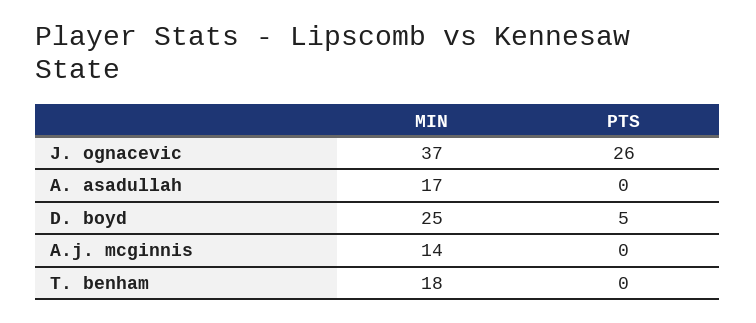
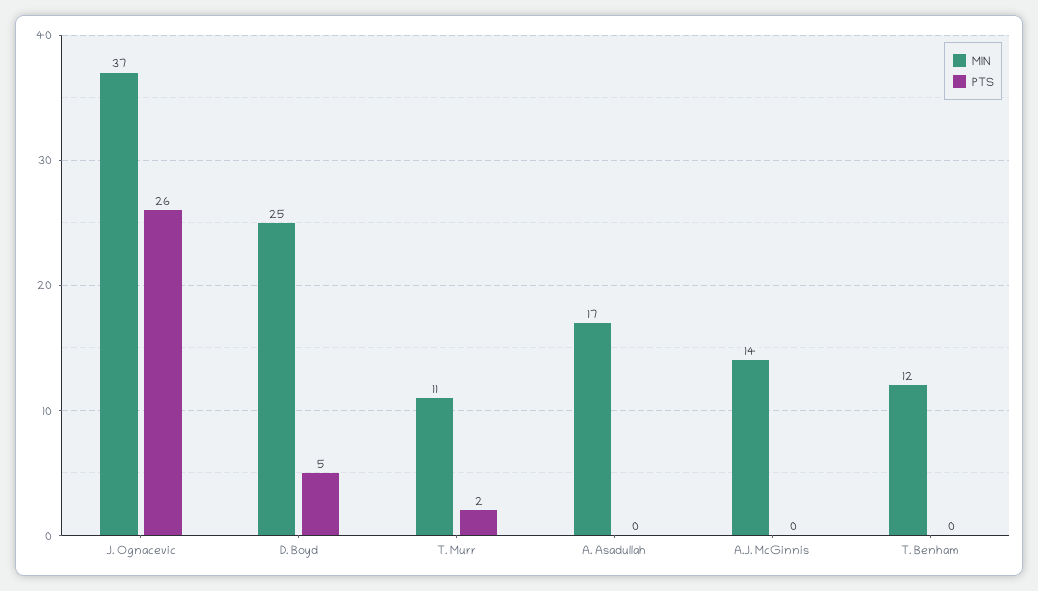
  {
    "MIN": {
      "J. ognacevic": 37,
      "A. asadullah": 17,
      "D. boyd": 25,
      "A.j. mcginnis": 14,
-     "T. benham": 18
+     "T. benham": 12,
+     "T. Murr": 11
    },
    "PTS": {
      "J. ognacevic": 26,
      "A. asadullah": 0,
      "D. boyd": 5,
      "A.j. mcginnis": 0,
-     "T. benham": 0
+     "T. benham": 0,
+     "T. Murr": 2
    }
  }

